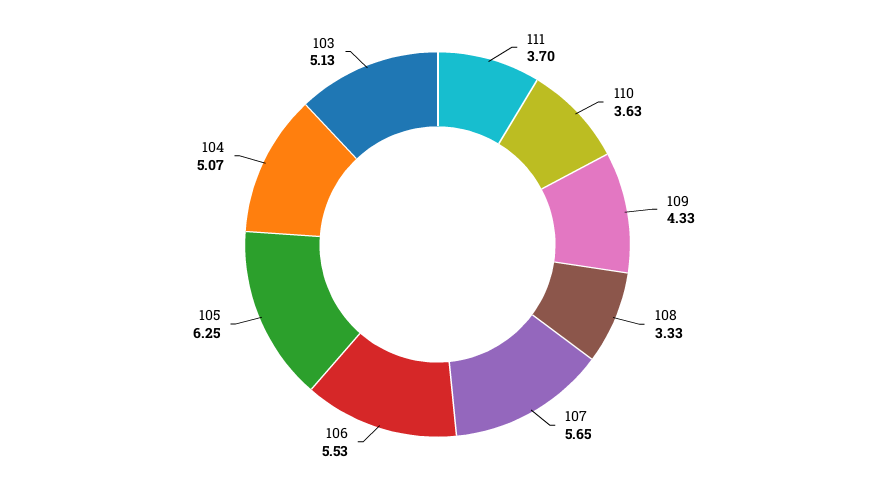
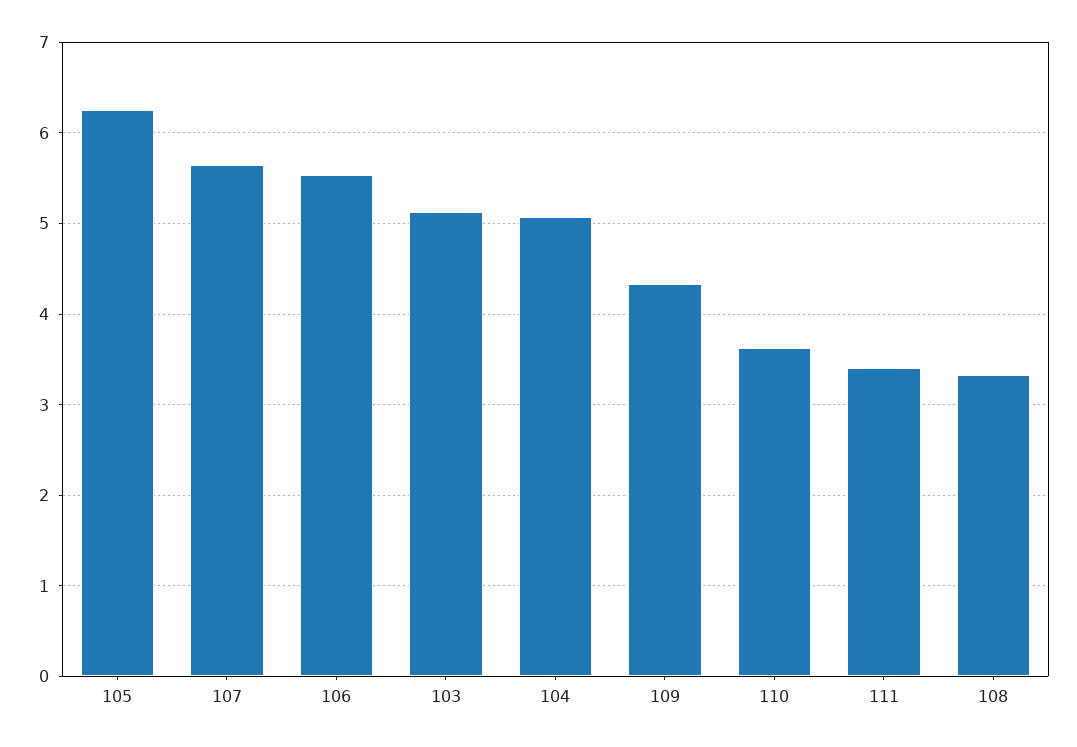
  {
-   "111": 3.7,
+   "111": 3.4,
    "110": 3.63,
    "109": 4.33,
    "108": 3.33,
    "107": 5.65,
    "106": 5.53,
    "105": 6.25,
    "104": 5.07,
    "103": 5.13
  }

